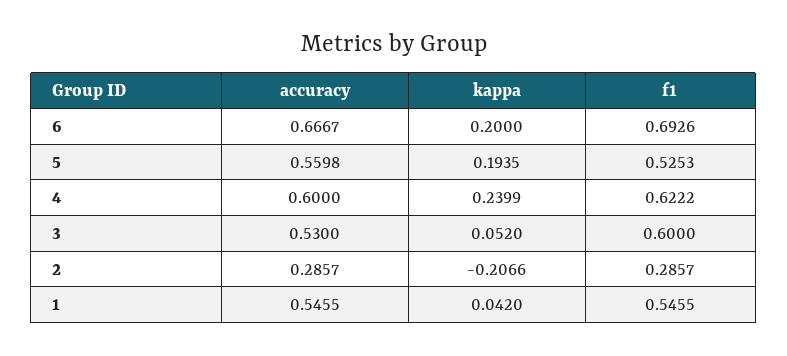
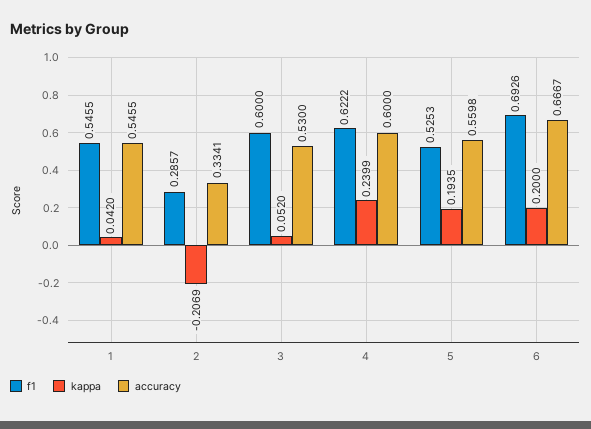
  {
    "accuracy": {
      "6": 0.6667,
      "5": 0.5598,
      "4": 0.6,
      "3": 0.53,
-     "2": 0.2857,
+     "2": 0.3341,
      "1": 0.5455
    },
    "kappa": {
      "6": 0.2,
      "5": 0.1935,
      "4": 0.2399,
      "3": 0.052,
-     "2": -0.2066,
+     "2": -0.2069,
      "1": 0.042
    },
    "f1": {
      "6": 0.6926,
      "5": 0.5253,
      "4": 0.6222,
      "3": 0.6,
      "2": 0.2857,
      "1": 0.5455
    }
  }

